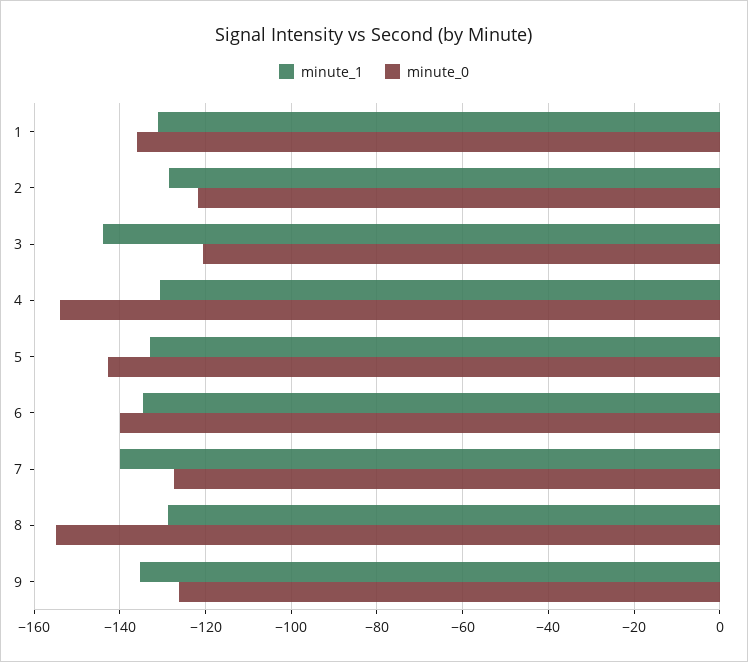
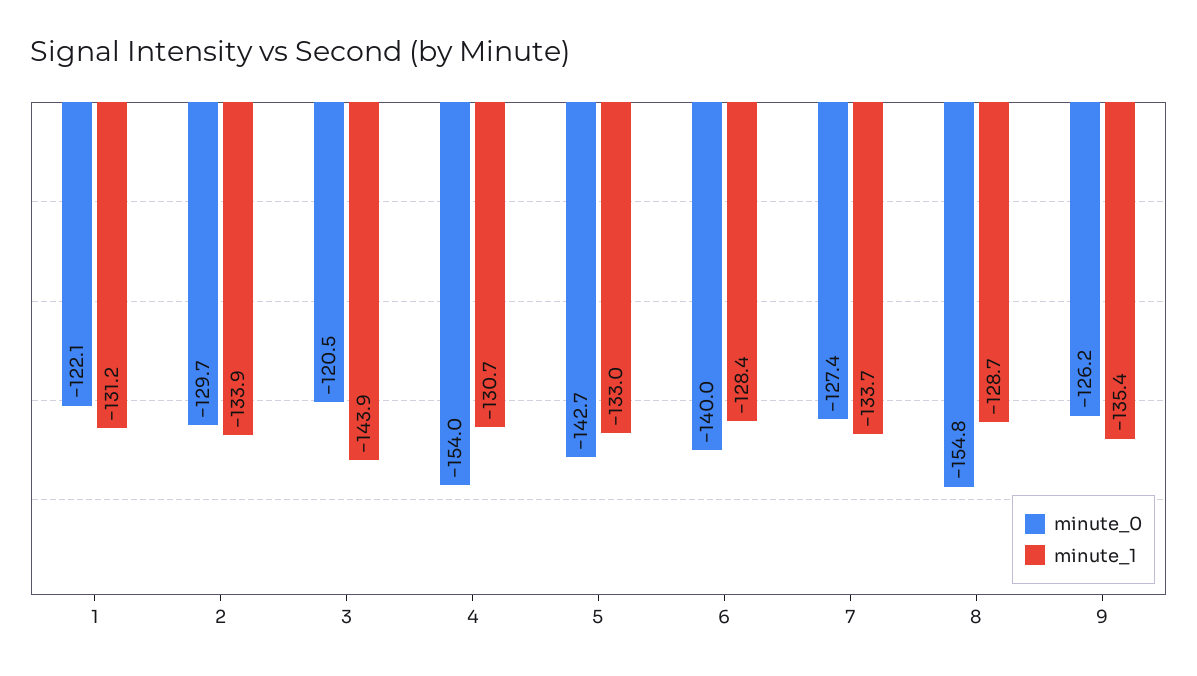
  {
    "minute_1": {
      "1": -131.2,
-     "2": -128,
+     "2": -133.9,
      "3": -143.9,
      "4": -130.7,
      "5": -133,
-     "6": -134,
+     "6": -128.4,
-     "7": -140,
+     "7": -133.7,
      "8": -128.7,
      "9": -135.4
    },
    "minute_0": {
-     "1": -136,
+     "1": -122.1,
-     "2": -122,
+     "2": -129.7,
      "3": -120.5,
      "4": -154,
      "5": -142.7,
      "6": -140,
      "7": -127.4,
      "8": -154.8,
      "9": -126.2
    }
  }

